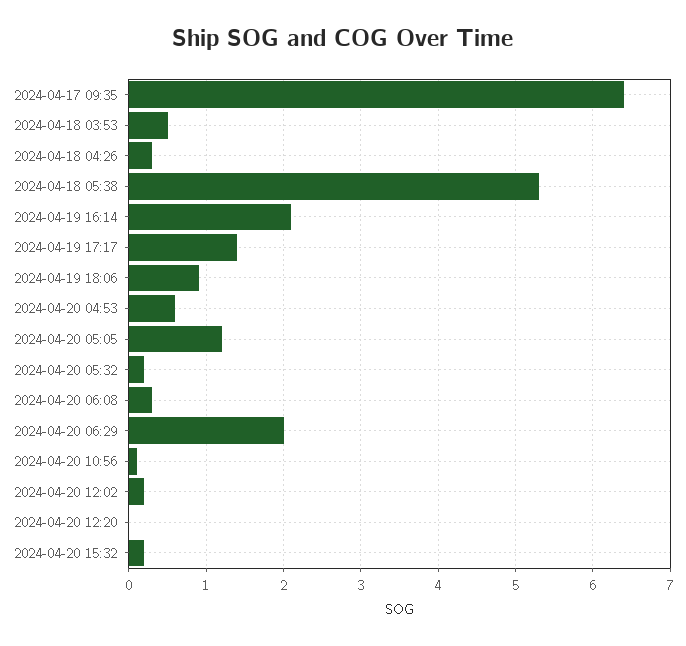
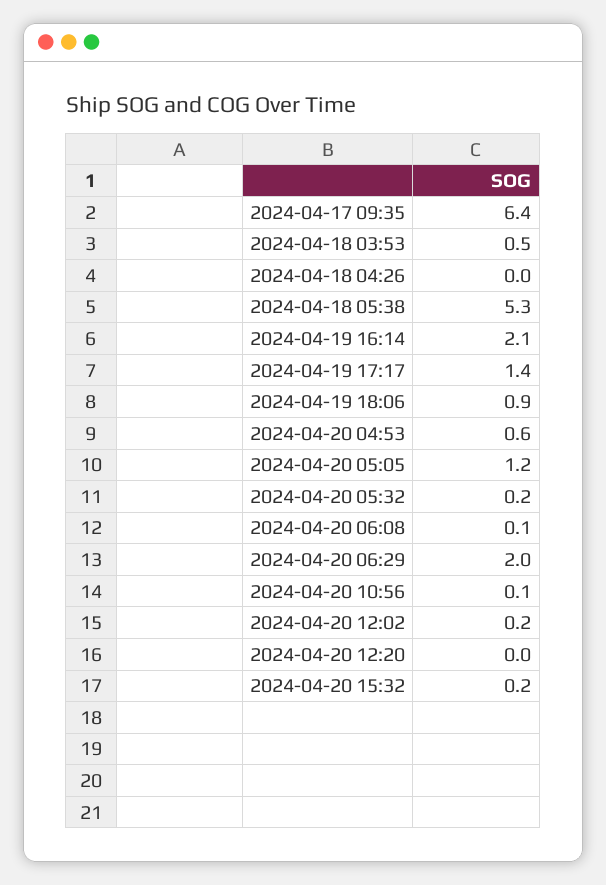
  {
    "2024-04-17 09:35": 6.4,
    "2024-04-18 03:53": 0.5,
-   "2024-04-18 04:26": 0.3,
+   "2024-04-18 04:26": 0,
    "2024-04-18 05:38": 5.3,
    "2024-04-19 16:14": 2.1,
    "2024-04-19 17:17": 1.4,
    "2024-04-19 18:06": 0.9,
    "2024-04-20 04:53": 0.6,
    "2024-04-20 05:05": 1.2,
    "2024-04-20 05:32": 0.2,
-   "2024-04-20 06:08": 0.3,
+   "2024-04-20 06:08": 0.1,
    "2024-04-20 06:29": 2,
    "2024-04-20 10:56": 0.1,
    "2024-04-20 12:02": 0.2,
    "2024-04-20 12:20": 0,
    "2024-04-20 15:32": 0.2
  }

